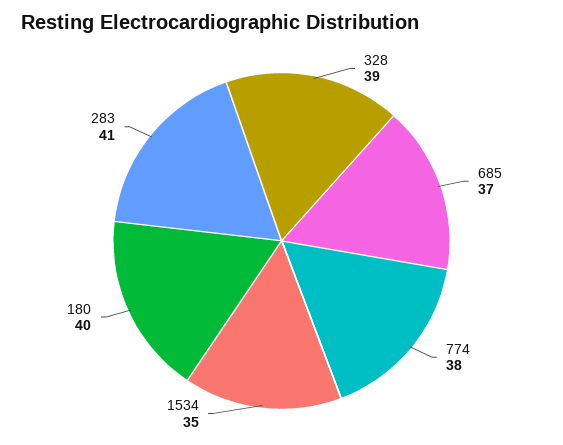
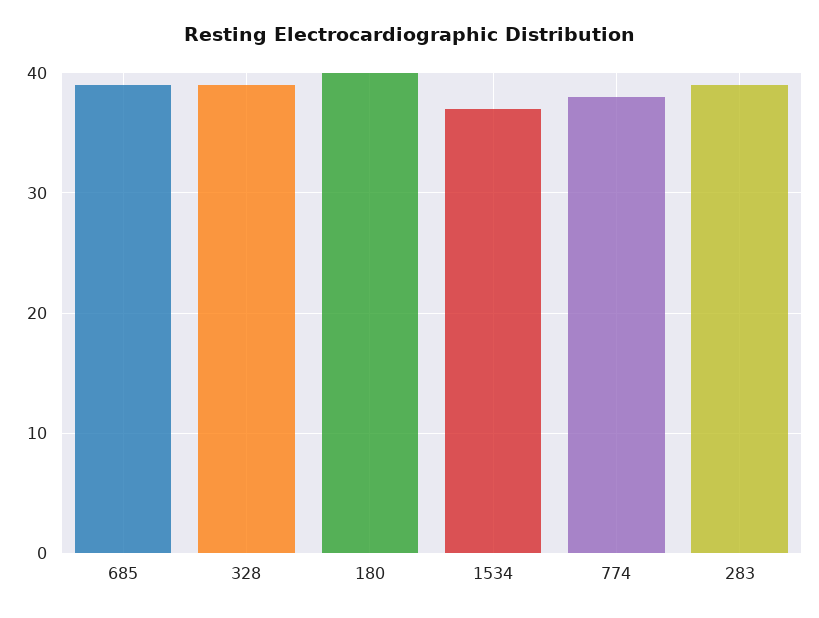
  {
    "328": 39,
-   "685": 37,
+   "685": 39,
    "774": 38,
-   "1534": 35,
+   "1534": 37,
    "180": 40,
-   "283": 41
+   "283": 39
  }

